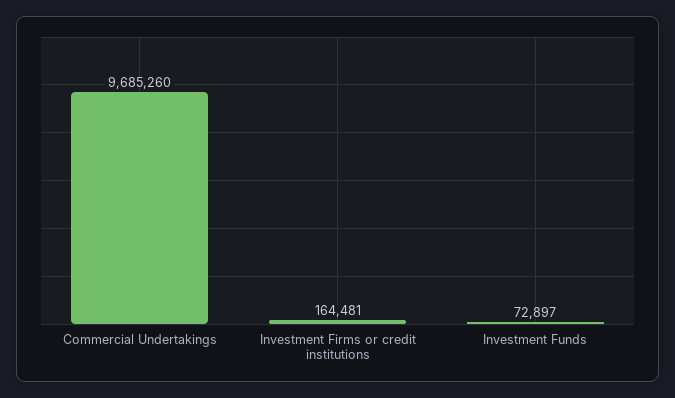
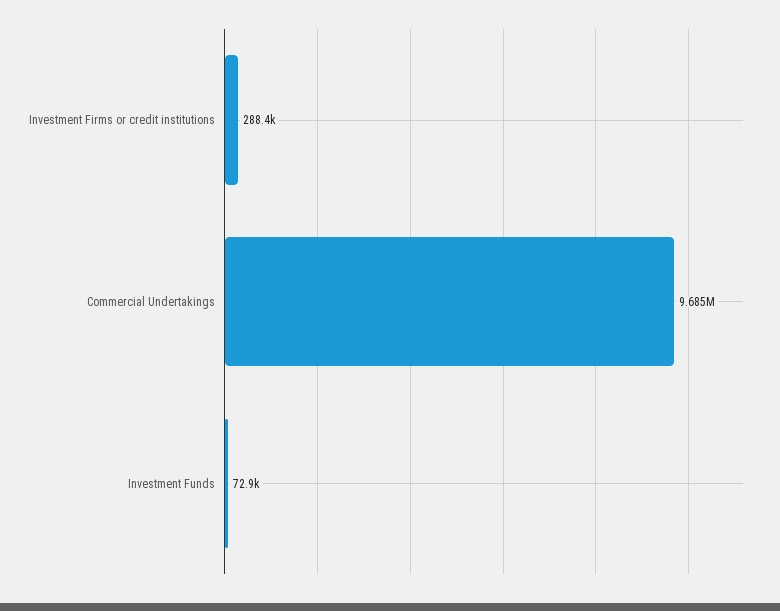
  {
    "Commercial Undertakings": 9685260,
-   "Investment Firms or credit institutions": 164481,
+   "Investment Firms or credit institutions": 288400,
    "Investment Funds": 72897
  }

